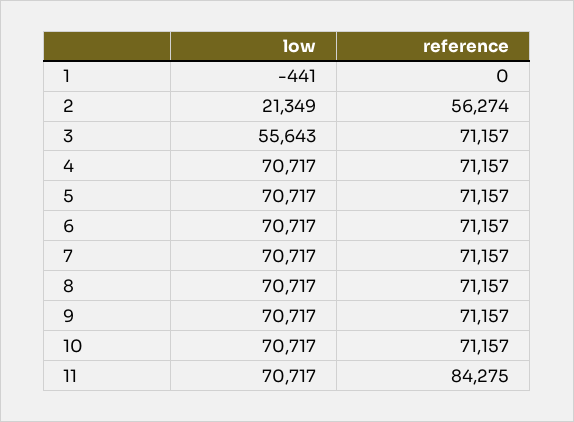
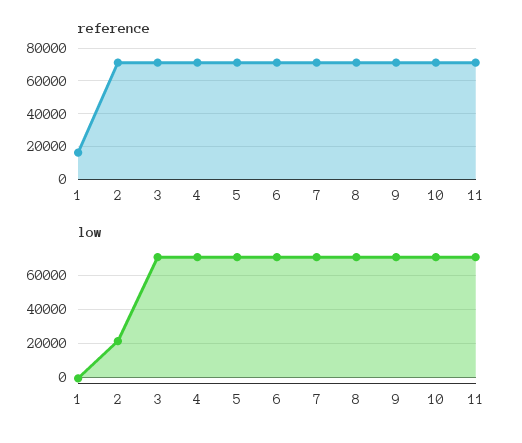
  {
    "low": {
      "1": -441,
      "2": 21349,
-     "3": 55643,
+     "3": 70000,
      "4": 70717,
      "5": 70717,
      "6": 70717,
      "7": 70717,
      "8": 70717,
      "9": 70717,
      "10": 70717,
      "11": 70717
    },
    "reference": {
-     "1": 0,
+     "1": 15000,
-     "2": 56274,
+     "2": 70000,
      "3": 71157,
      "4": 71157,
      "5": 71157,
      "6": 71157,
      "7": 71157,
      "8": 71157,
      "9": 71157,
      "10": 71157,
-     "11": 84275
+     "11": 70000
    }
  }

